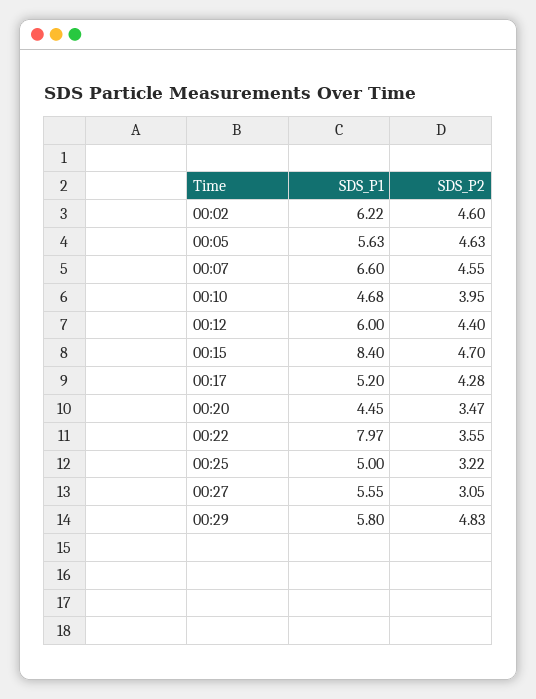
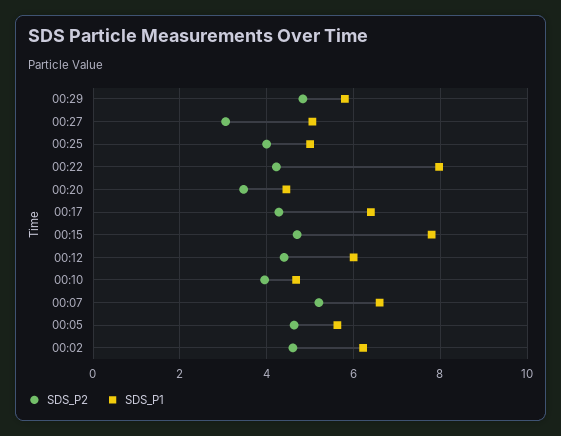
  {
    "SDS_P1": {
      "00:02": 6.22,
      "00:05": 5.63,
      "00:07": 6.6,
      "00:10": 4.68,
      "00:12": 6,
-     "00:15": 8.4,
+     "00:15": 7.8,
-     "00:17": 5.2,
+     "00:17": 6.4,
      "00:20": 4.45,
      "00:22": 7.97,
      "00:25": 5,
-     "00:27": 5.55,
+     "00:27": 5,
      "00:29": 5.8
    },
    "SDS_P2": {
      "00:02": 4.6,
      "00:05": 4.63,
-     "00:07": 4.55,
+     "00:07": 5.2,
      "00:10": 3.95,
      "00:12": 4.4,
      "00:15": 4.7,
      "00:17": 4.28,
      "00:20": 3.47,
-     "00:22": 3.55,
+     "00:22": 4.2,
-     "00:25": 3.22,
+     "00:25": 4,
      "00:27": 3.05,
      "00:29": 4.83
    }
  }

